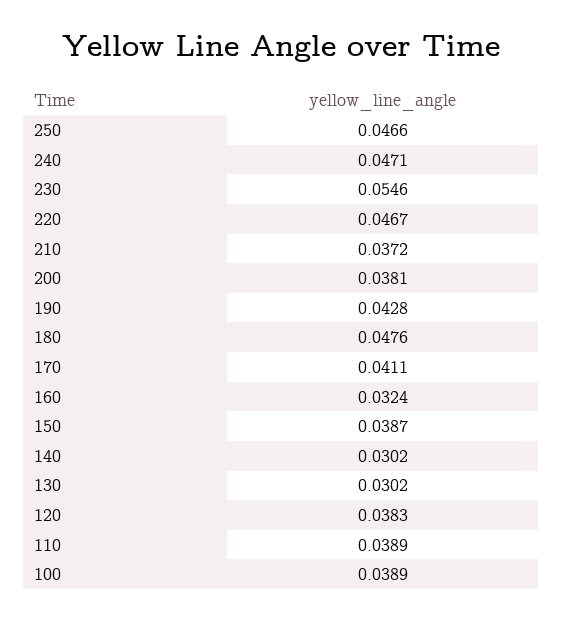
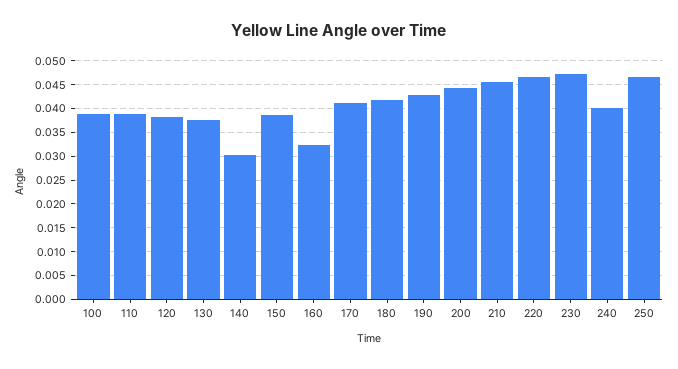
  {
    "250": 0.0466,
-   "240": 0.0471,
+   "240": 0.04,
-   "230": 0.0546,
+   "230": 0.0475,
    "220": 0.0467,
-   "210": 0.0372,
+   "210": 0.045,
-   "200": 0.0381,
+   "200": 0.045,
    "190": 0.0428,
-   "180": 0.0476,
+   "180": 0.0425,
    "170": 0.0411,
    "160": 0.0324,
    "150": 0.0387,
    "140": 0.0302,
-   "130": 0.0302,
+   "130": 0.0375,
    "120": 0.0383,
    "110": 0.0389,
    "100": 0.0389
  }

